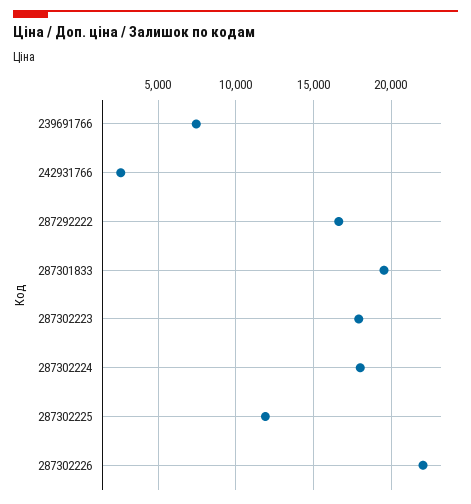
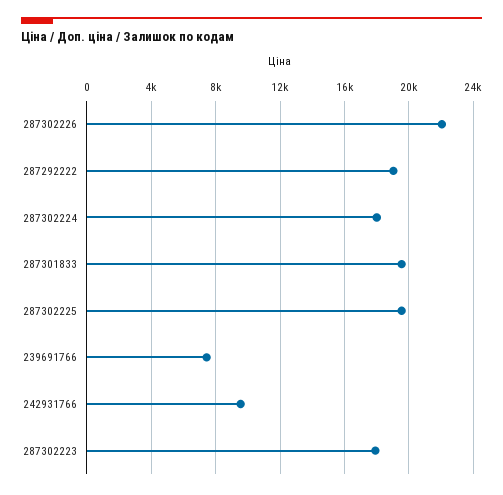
  {
    "239691766": 7500,
-   "242931766": 2500,
+   "242931766": 9500,
-   "287292222": 16500,
+   "287292222": 19000,
    "287301833": 19500,
    "287302223": 18000,
    "287302224": 18000,
-   "287302225": 12000,
+   "287302225": 19500,
    "287302226": 22000
  }

